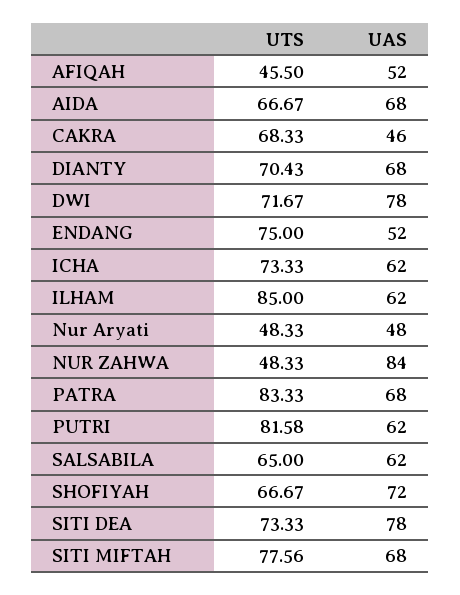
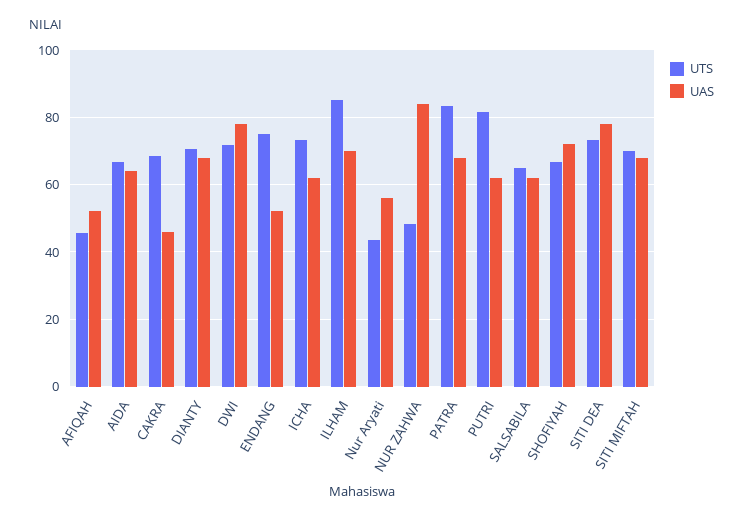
  {
    "UTS": {
      "AFIQAH": 45.5,
      "AIDA": 66.67,
      "CAKRA": 68.33,
      "DIANTY": 70.43,
      "DWI": 71.67,
      "ENDANG": 75,
      "ICHA": 73.33,
      "ILHAM": 85,
-     "Nur Aryati": 48.33,
+     "Nur Aryati": 44,
      "NUR ZAHWA": 48.33,
      "PATRA": 83.33,
      "PUTRI": 81.58,
      "SALSABILA": 65,
      "SHOFIYAH": 66.67,
      "SITI DEA": 73.33,
-     "SITI MIFTAH": 77.56
+     "SITI MIFTAH": 70
    },
    "UAS": {
      "AFIQAH": 52,
-     "AIDA": 68,
+     "AIDA": 64,
      "CAKRA": 46,
      "DIANTY": 68,
      "DWI": 78,
      "ENDANG": 52,
      "ICHA": 62,
-     "ILHAM": 62,
+     "ILHAM": 70,
-     "Nur Aryati": 48,
+     "Nur Aryati": 56,
      "NUR ZAHWA": 84,
      "PATRA": 68,
      "PUTRI": 62,
      "SALSABILA": 62,
      "SHOFIYAH": 72,
      "SITI DEA": 78,
      "SITI MIFTAH": 68
    }
  }

